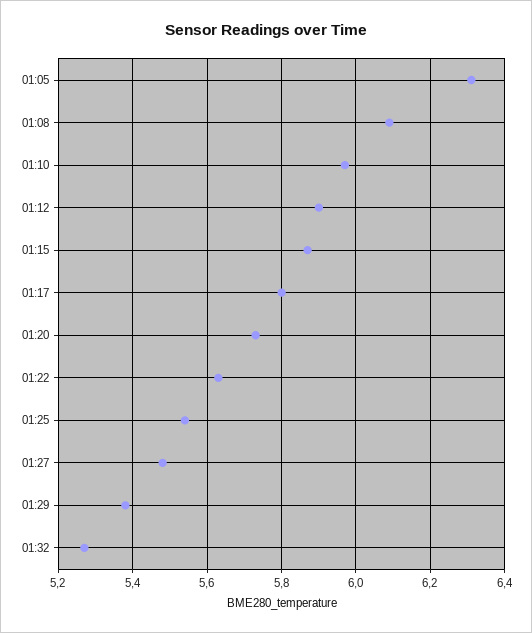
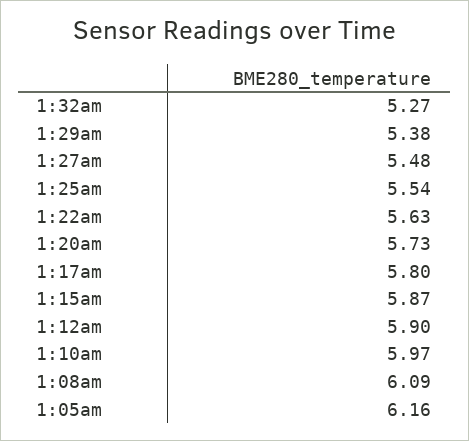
  {
-   "01:05": 6.3,
+   "01:05": 6.16,
    "01:08": 6.09,
    "01:10": 5.97,
    "01:12": 5.9,
    "01:15": 5.87,
    "01:17": 5.8,
    "01:20": 5.73,
    "01:22": 5.63,
    "01:25": 5.54,
    "01:27": 5.48,
    "01:29": 5.38,
    "01:32": 5.27
  }

